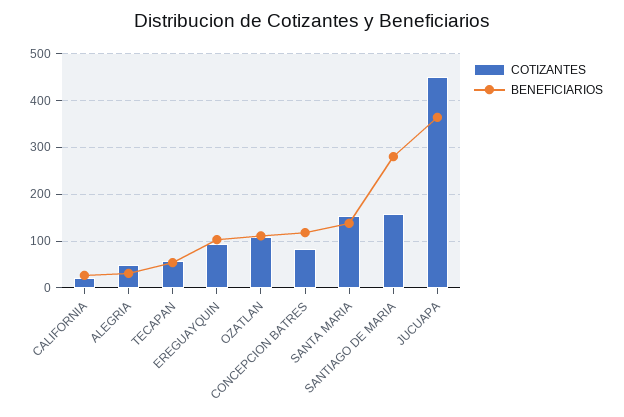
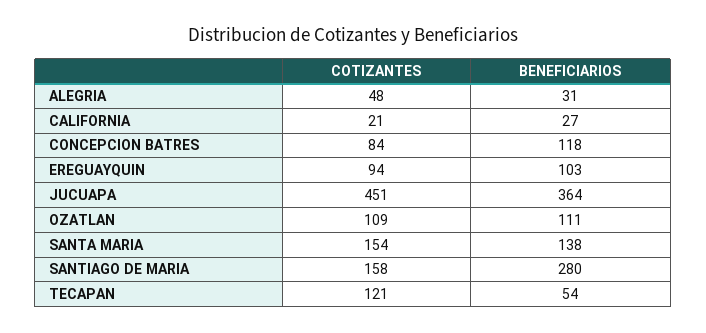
  {
    "COTIZANTES": {
      "CALIFORNIA": 21,
      "ALEGRIA": 48,
-     "TECAPAN": 60,
+     "TECAPAN": 121,
      "EREGUAYQUIN": 94,
      "OZATLAN": 109,
      "CONCEPCION BATRES": 84,
      "SANTA MARIA": 154,
      "SANTIAGO DE MARIA": 158,
      "JUCUAPA": 451
    },
    "BENEFICIARIOS": {
      "CALIFORNIA": 27,
      "ALEGRIA": 31,
      "TECAPAN": 54,
      "EREGUAYQUIN": 103,
      "OZATLAN": 111,
      "CONCEPCION BATRES": 118,
      "SANTA MARIA": 138,
      "SANTIAGO DE MARIA": 280,
      "JUCUAPA": 364
    }
  }

